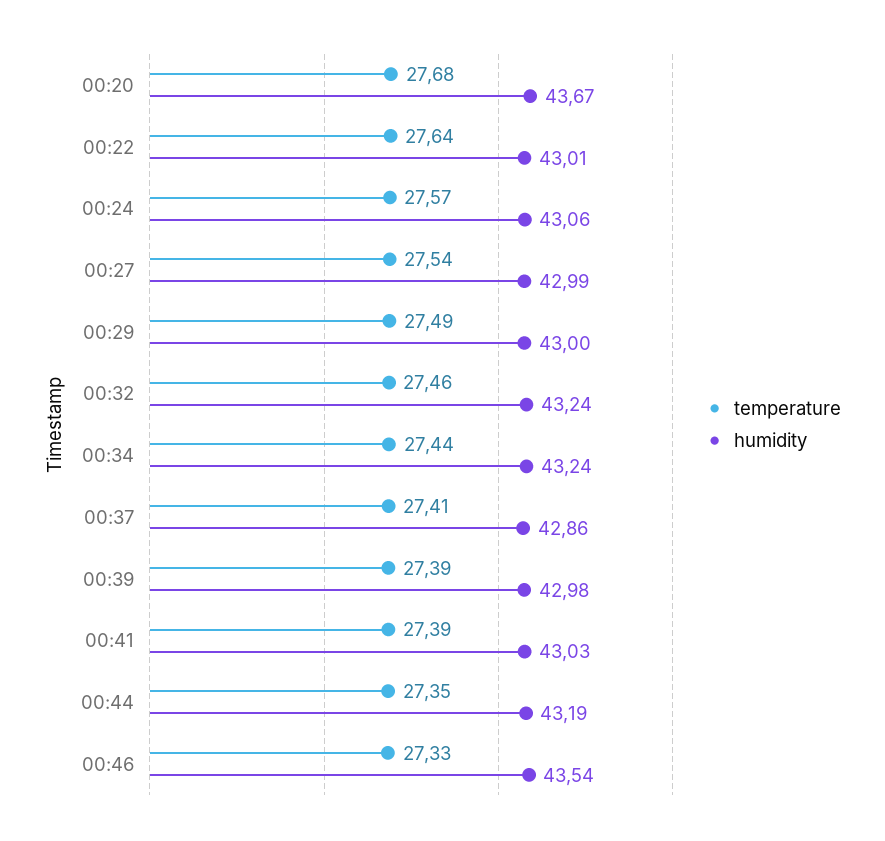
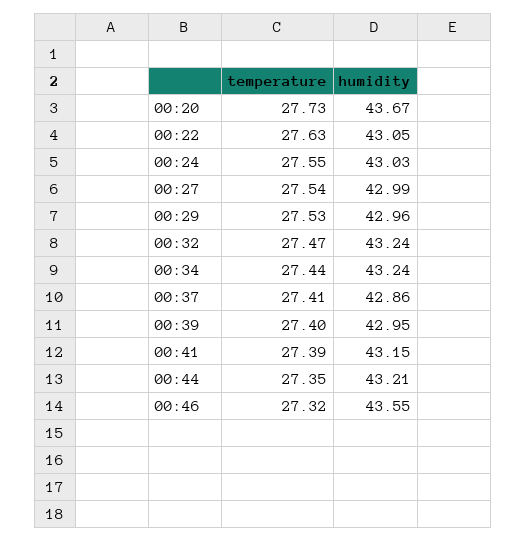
  {
    "temperature": {
-     "00:20": 27.68,
+     "00:20": 27.73,
-     "00:22": 27.64,
+     "00:22": 27.63,
-     "00:24": 27.57,
+     "00:24": 27.55,
      "00:27": 27.54,
-     "00:29": 27.49,
+     "00:29": 27.53,
-     "00:32": 27.46,
+     "00:32": 27.47,
      "00:34": 27.44,
      "00:37": 27.41,
-     "00:39": 27.39,
+     "00:39": 27.4,
      "00:41": 27.39,
      "00:44": 27.35,
-     "00:46": 27.33
+     "00:46": 27.32
    },
    "humidity": {
      "00:20": 43.67,
-     "00:22": 43.01,
+     "00:22": 43.05,
-     "00:24": 43.06,
+     "00:24": 43.03,
      "00:27": 42.99,
-     "00:29": 43,
+     "00:29": 42.96,
      "00:32": 43.24,
      "00:34": 43.24,
      "00:37": 42.86,
-     "00:39": 42.98,
+     "00:39": 42.95,
-     "00:41": 43.03,
+     "00:41": 43.15,
-     "00:44": 43.19,
+     "00:44": 43.21,
-     "00:46": 43.54
+     "00:46": 43.55
    }
  }

